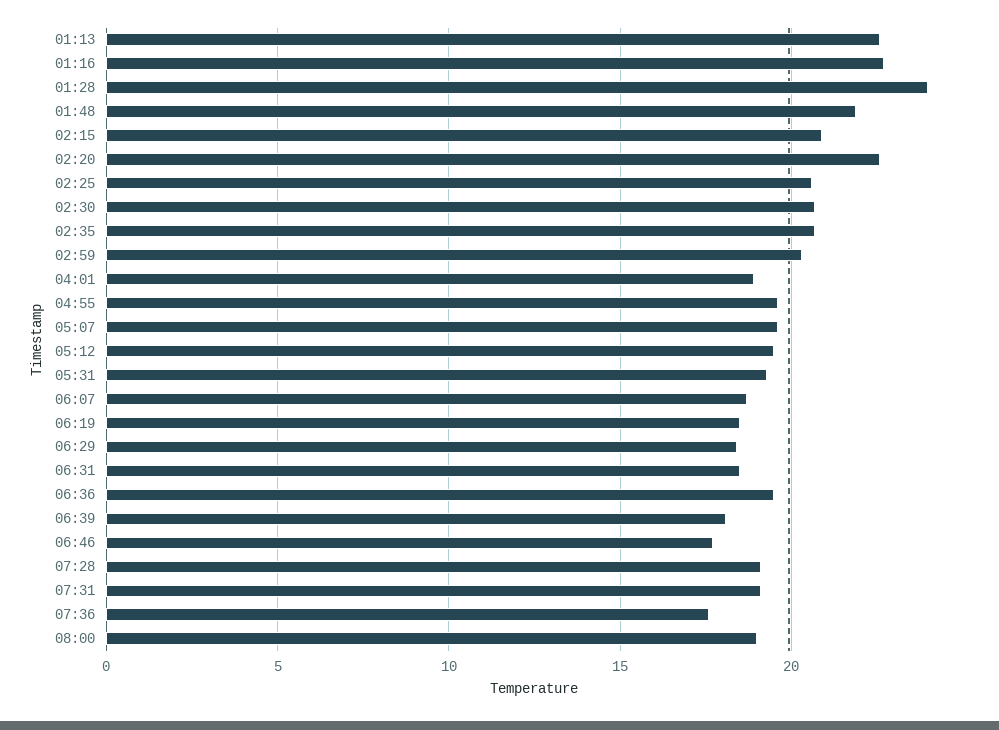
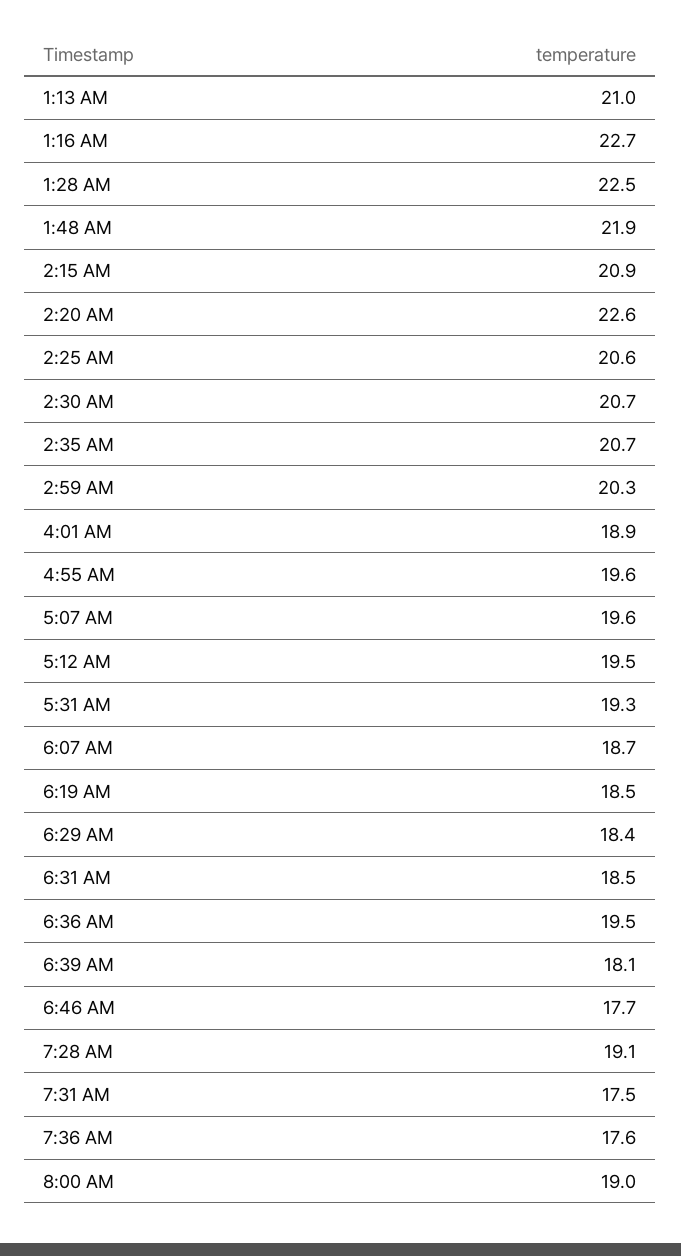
  {
-   "01:13": 22.5,
+   "01:13": 21,
    "01:16": 22.7,
-   "01:28": 24,
+   "01:28": 22.5,
    "01:48": 21.9,
    "02:15": 20.9,
    "02:20": 22.6,
    "02:25": 20.6,
    "02:30": 20.7,
    "02:35": 20.7,
    "02:59": 20.3,
    "04:01": 18.9,
    "04:55": 19.6,
    "05:07": 19.6,
    "05:12": 19.5,
    "05:31": 19.3,
    "06:07": 18.7,
    "06:19": 18.5,
    "06:29": 18.4,
    "06:31": 18.5,
    "06:36": 19.5,
    "06:39": 18.1,
    "06:46": 17.7,
    "07:28": 19.1,
-   "07:31": 19,
+   "07:31": 17.5,
    "07:36": 17.6,
    "08:00": 19
  }

